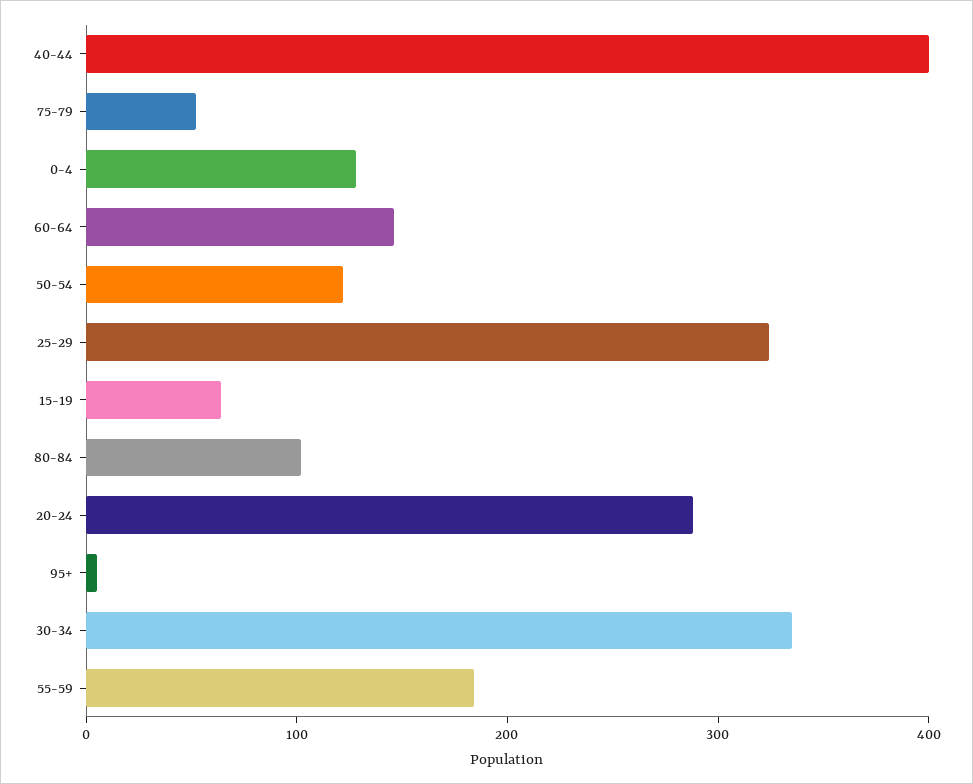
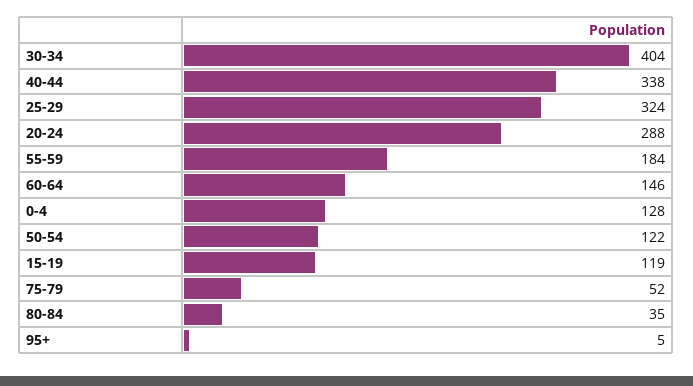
  {
-   "40-44": 400,
+   "40-44": 338,
    "75-79": 52,
    "0-4": 128,
    "60-64": 146,
    "50-54": 122,
    "25-29": 324,
-   "15-19": 60,
+   "15-19": 119,
-   "80-84": 100,
+   "80-84": 35,
    "20-24": 288,
    "95+": 5,
-   "30-34": 340,
+   "30-34": 404,
    "55-59": 184
  }

